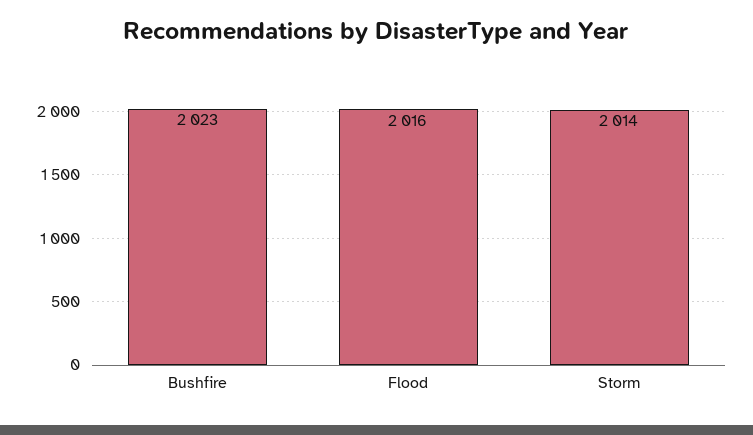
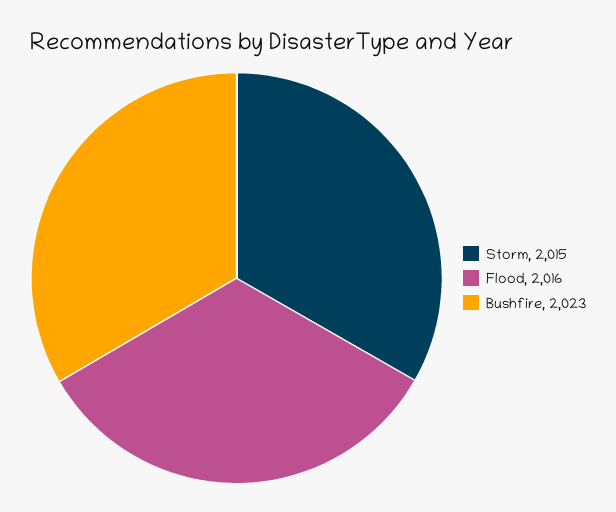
  {
    "Bushfire": 2023,
    "Flood": 2016,
-   "Storm": 2014
+   "Storm": 2015
  }

